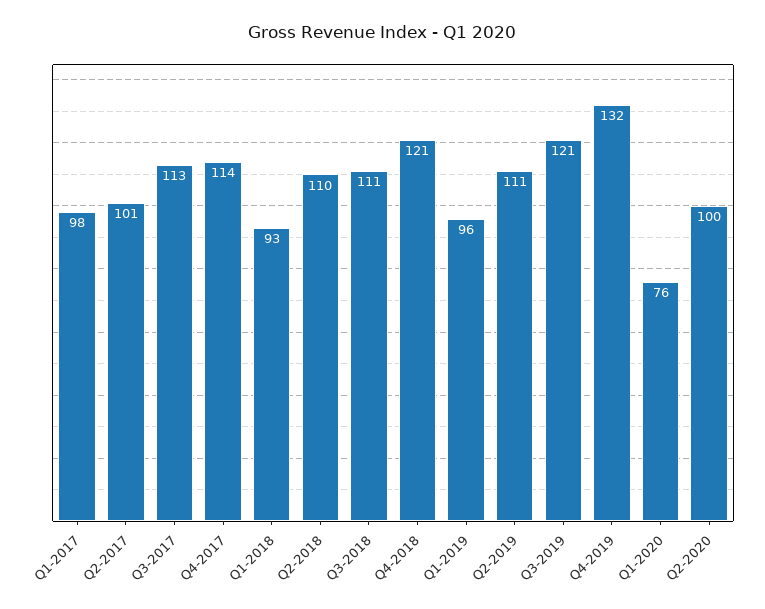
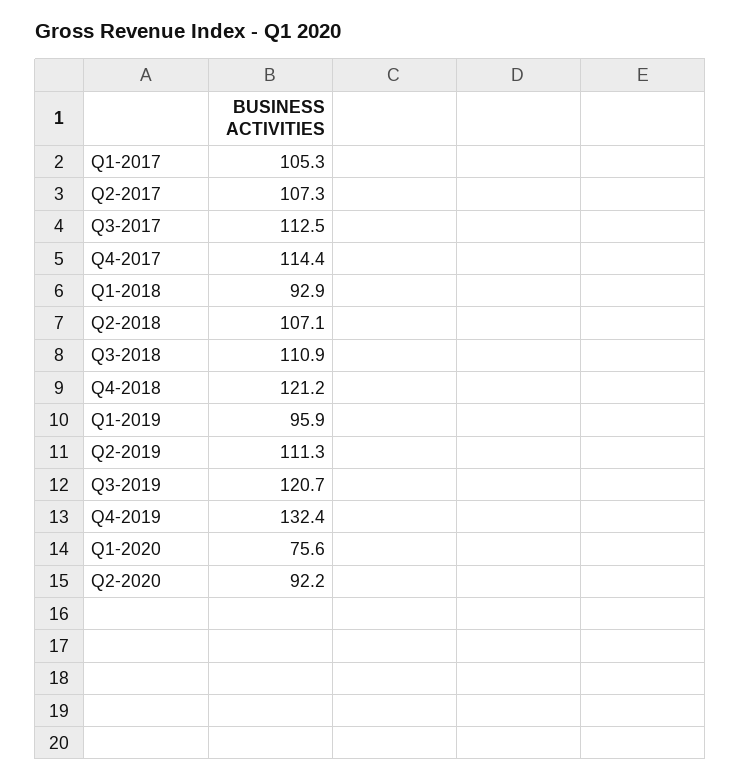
  {
-   "Q1-2017": 98,
+   "Q1-2017": 105.3,
-   "Q2-2017": 101,
+   "Q2-2017": 107.3,
    "Q3-2017": 112.5,
    "Q4-2017": 114.4,
    "Q1-2018": 92.9,
-   "Q2-2018": 110,
+   "Q2-2018": 107.1,
    "Q3-2018": 110.9,
    "Q4-2018": 121.2,
    "Q1-2019": 95.9,
    "Q2-2019": 111.3,
    "Q3-2019": 120.7,
    "Q4-2019": 132.4,
    "Q1-2020": 75.6,
-   "Q2-2020": 100
+   "Q2-2020": 92.2
  }

